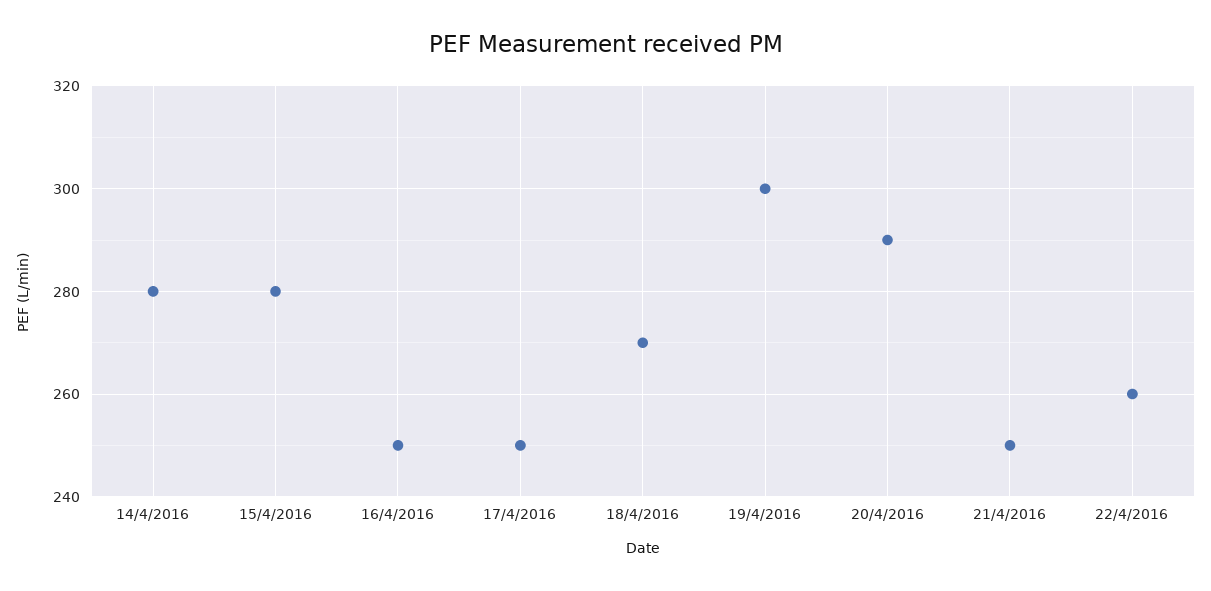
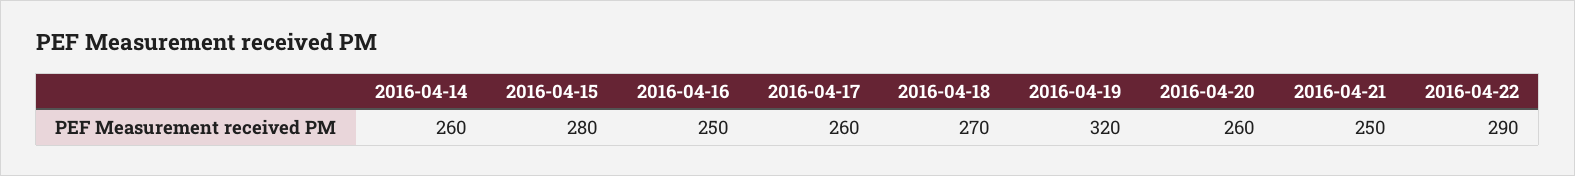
  {
-   "14/4/2016": 280,
+   "14/4/2016": 260,
    "15/4/2016": 280,
    "16/4/2016": 250,
-   "17/4/2016": 250,
+   "17/4/2016": 260,
    "18/4/2016": 270,
-   "19/4/2016": 300,
+   "19/4/2016": 320,
-   "20/4/2016": 290,
+   "20/4/2016": 260,
    "21/4/2016": 250,
-   "22/4/2016": 260
+   "22/4/2016": 290
  }

